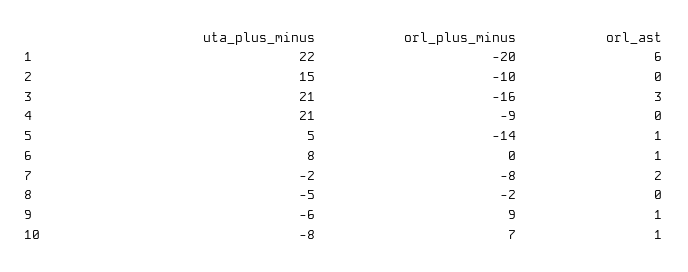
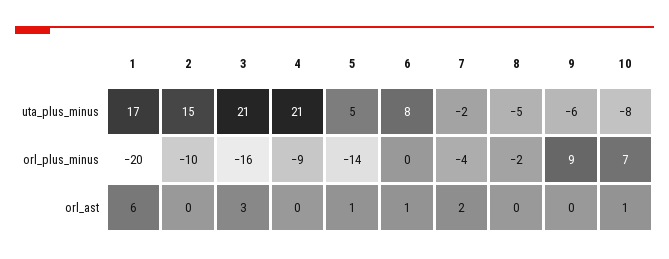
  {
    "uta_plus_minus": {
-     "1": 22,
+     "1": 17,
      "2": 15,
      "3": 21,
      "4": 21,
      "5": 5,
      "6": 8,
      "7": -2,
      "8": -5,
      "9": -6,
      "10": -8
    },
    "orl_plus_minus": {
      "1": -20,
      "2": -10,
      "3": -16,
      "4": -9,
      "5": -14,
      "6": 0,
-     "7": -8,
+     "7": -4,
      "8": -2,
      "9": 9,
      "10": 7
    },
    "orl_ast": {
      "1": 6,
      "2": 0,
      "3": 3,
      "4": 0,
      "5": 1,
      "6": 1,
      "7": 2,
      "8": 0,
-     "9": 1,
+     "9": 0,
      "10": 1
    }
  }

